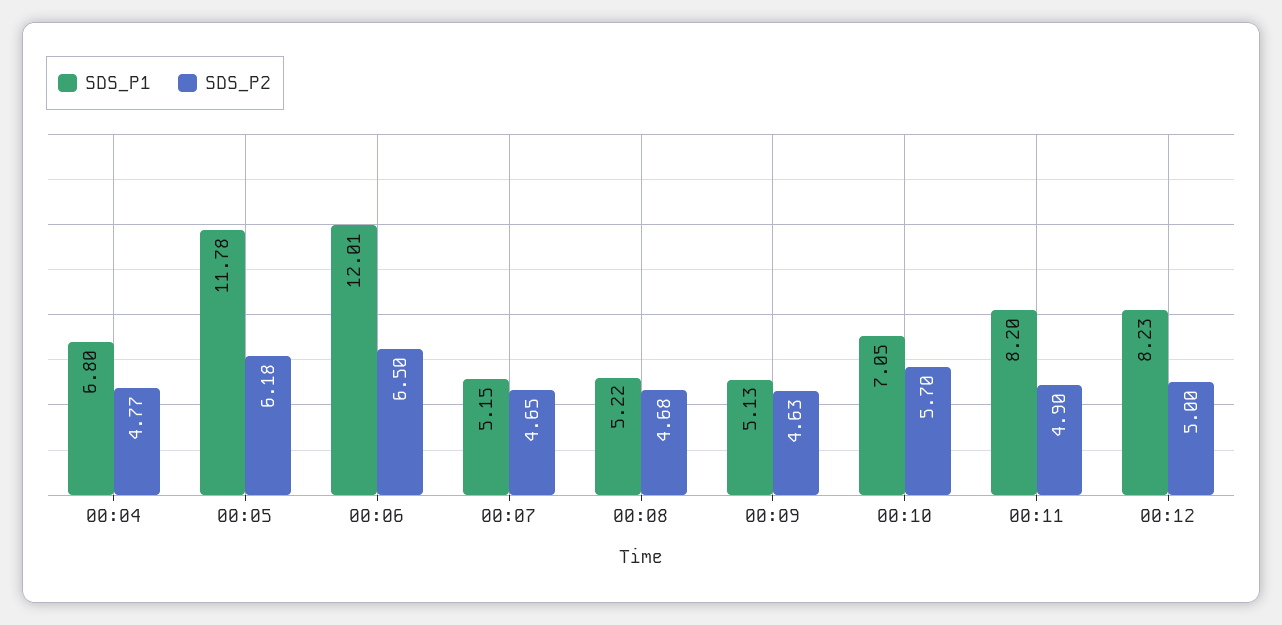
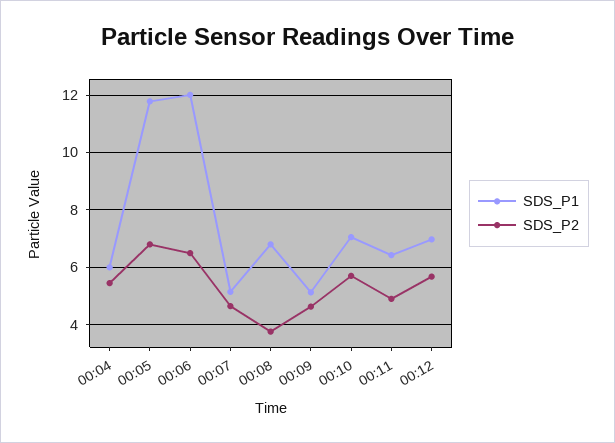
  {
    "SDS_P1": {
-     "00:04": 6.8,
+     "00:04": 6,
      "00:05": 11.78,
      "00:06": 12.01,
      "00:07": 5.15,
-     "00:08": 5.22,
+     "00:08": 6.75,
      "00:09": 5.13,
      "00:10": 7.05,
-     "00:11": 8.2,
+     "00:11": 6.5,
-     "00:12": 8.23
+     "00:12": 7
    },
    "SDS_P2": {
-     "00:04": 4.77,
+     "00:04": 5.5,
-     "00:05": 6.18,
+     "00:05": 6.75,
      "00:06": 6.5,
      "00:07": 4.65,
-     "00:08": 4.68,
+     "00:08": 3.75,
      "00:09": 4.63,
      "00:10": 5.7,
      "00:11": 4.9,
-     "00:12": 5
+     "00:12": 5.75
    }
  }

